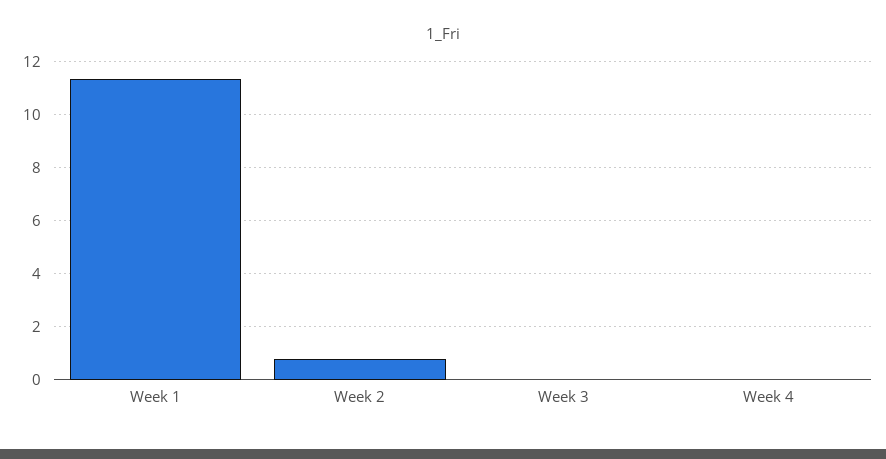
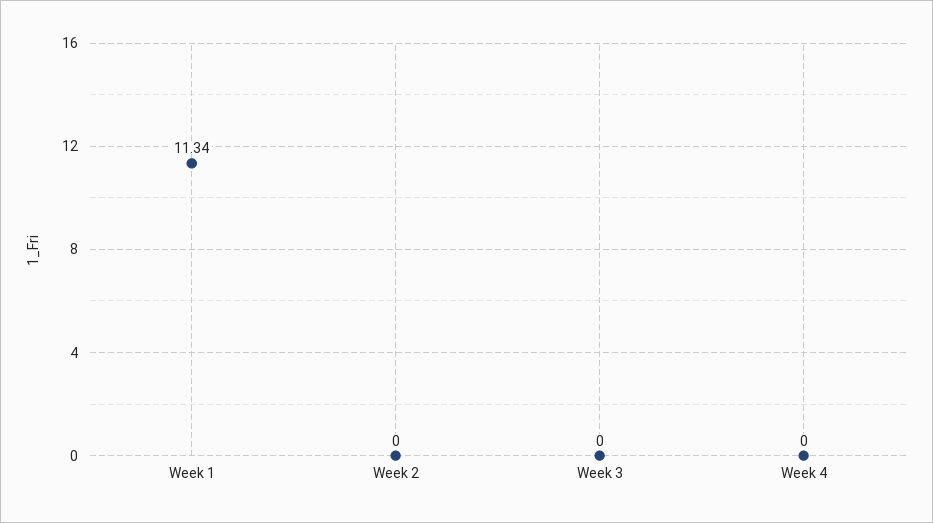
  {
    "Week 1": 11.34,
-   "Week 2": 0.75,
+   "Week 2": 0,
    "Week 3": 0,
    "Week 4": 0
  }

